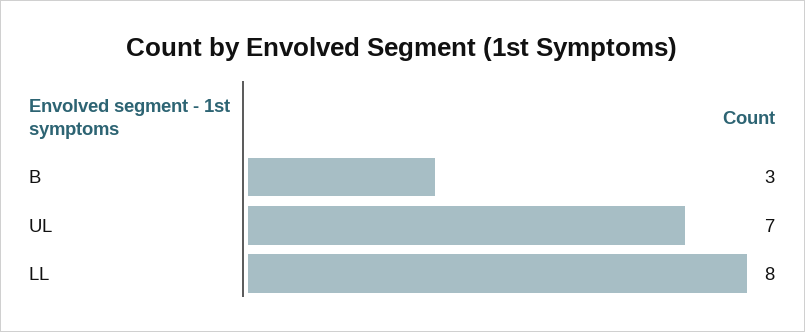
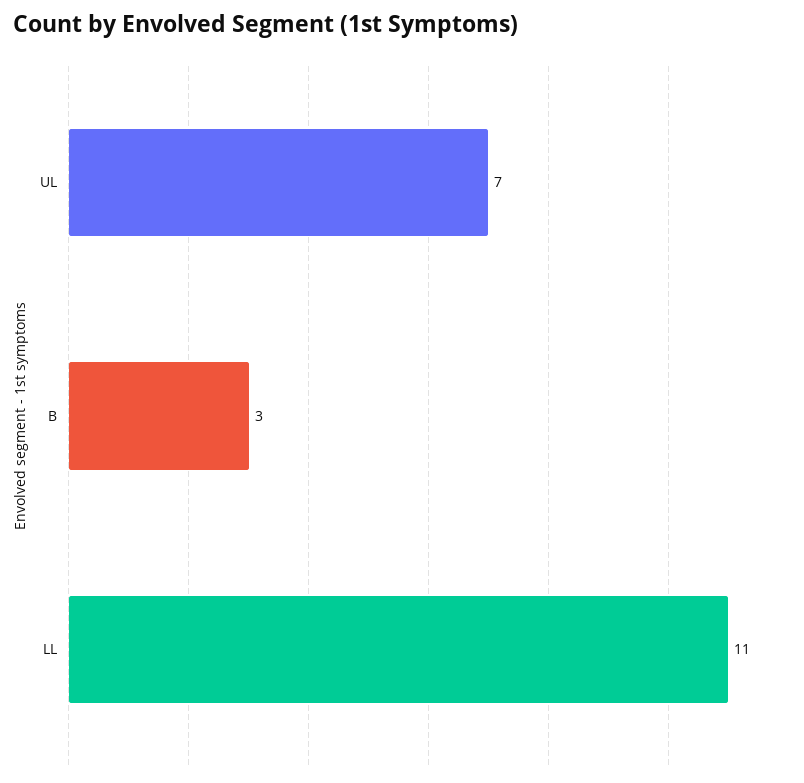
  {
    "B": 3,
    "UL": 7,
-   "LL": 8
+   "LL": 11
  }

